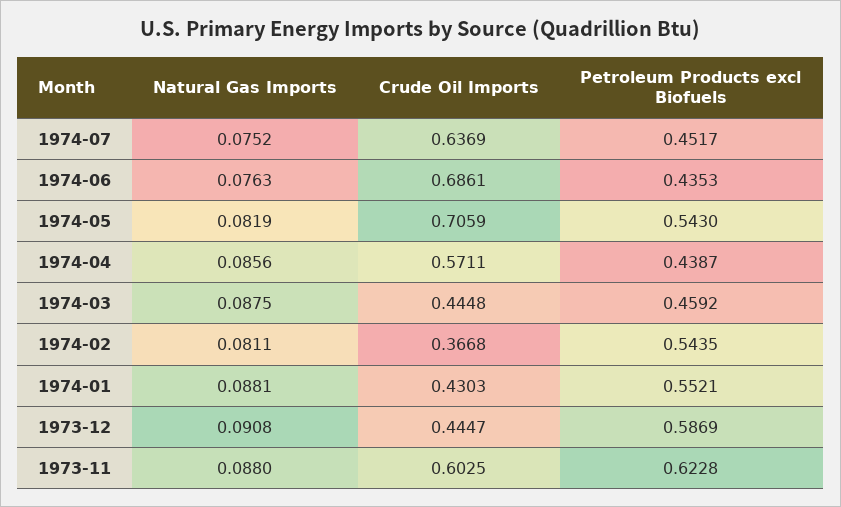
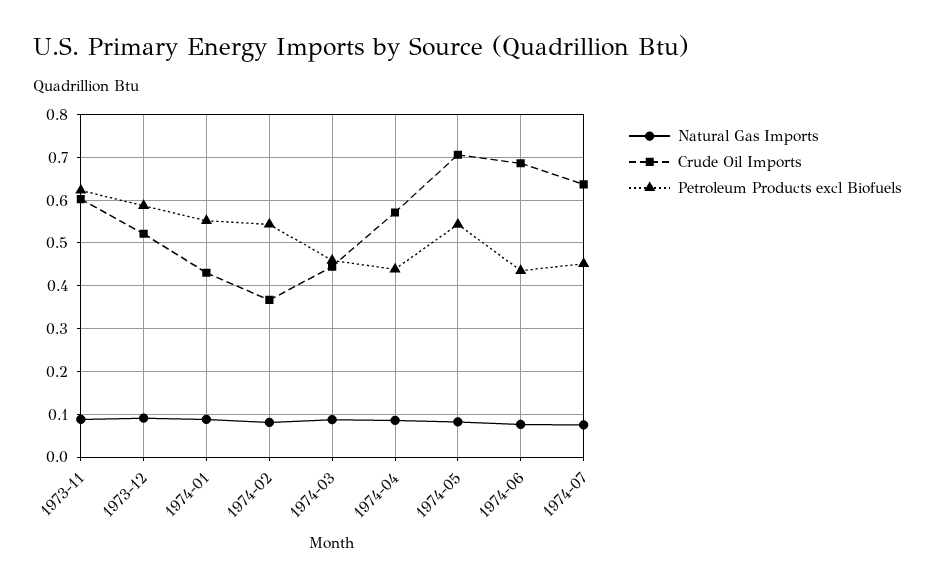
  {
    "Natural Gas Imports": {
      "1974-07": 0.0752,
      "1974-06": 0.0763,
      "1974-05": 0.0819,
      "1974-04": 0.0856,
      "1974-03": 0.0875,
      "1974-02": 0.0811,
      "1974-01": 0.0881,
      "1973-12": 0.0908,
      "1973-11": 0.088
    },
    "Crude Oil Imports": {
      "1974-07": 0.6369,
      "1974-06": 0.6861,
      "1974-05": 0.7059,
      "1974-04": 0.5711,
      "1974-03": 0.4448,
      "1974-02": 0.3668,
      "1974-01": 0.4303,
-     "1973-12": 0.4447,
+     "1973-12": 0.52,
      "1973-11": 0.6025
    },
    "Petroleum Products excl Biofuels": {
      "1974-07": 0.4517,
      "1974-06": 0.4353,
      "1974-05": 0.543,
      "1974-04": 0.4387,
      "1974-03": 0.4592,
      "1974-02": 0.5435,
      "1974-01": 0.5521,
      "1973-12": 0.5869,
      "1973-11": 0.6228
    }
  }

